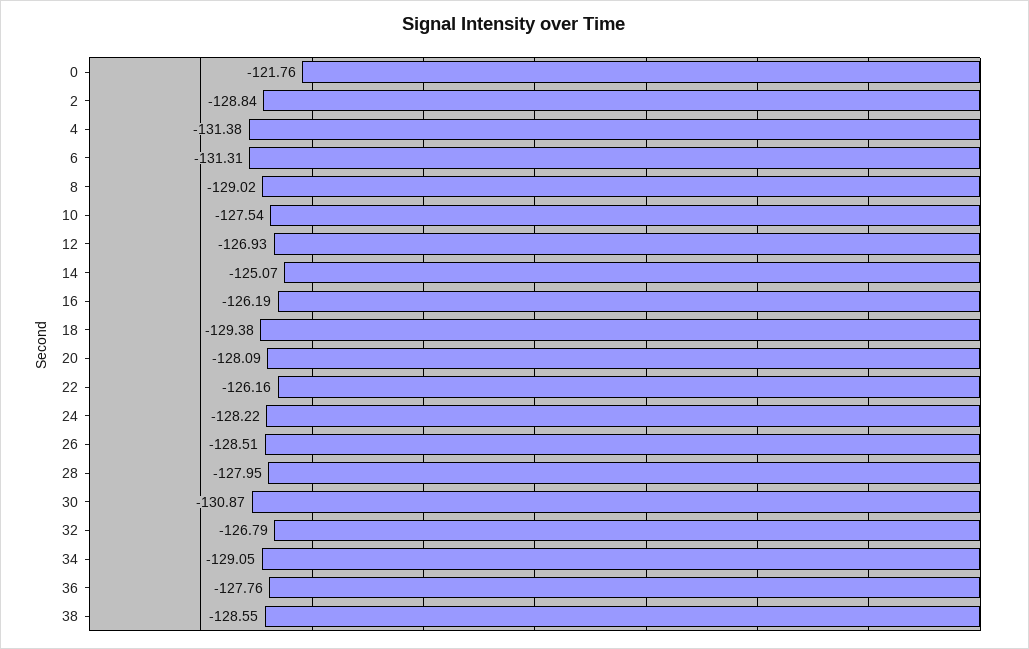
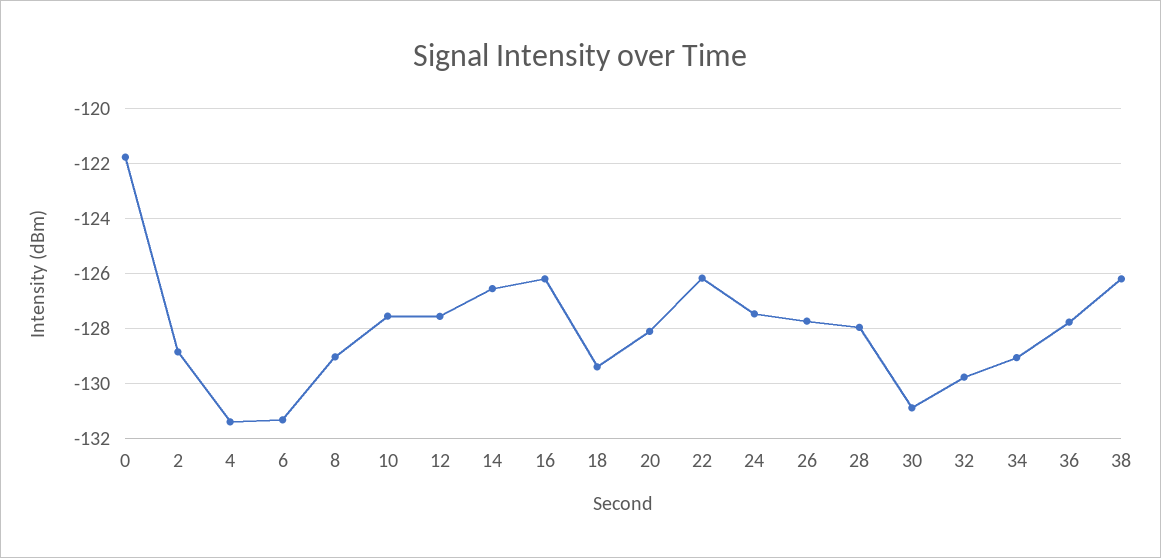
  {
    "0": -121.76,
    "2": -128.84,
    "4": -131.38,
    "6": -131.31,
    "8": -129.02,
    "10": -127.54,
-   "12": -126.93,
+   "12": -127.5,
-   "14": -125.07,
+   "14": -126.5,
    "16": -126.19,
    "18": -129.38,
    "20": -128.09,
    "22": -126.16,
-   "24": -128.22,
+   "24": -127.5,
-   "26": -128.51,
+   "26": -127.75,
    "28": -127.95,
    "30": -130.87,
-   "32": -126.79,
+   "32": -129.75,
    "34": -129.05,
    "36": -127.76,
-   "38": -128.55
+   "38": -126.25
  }

